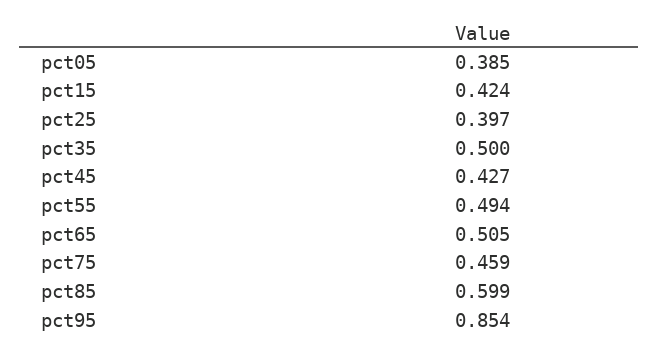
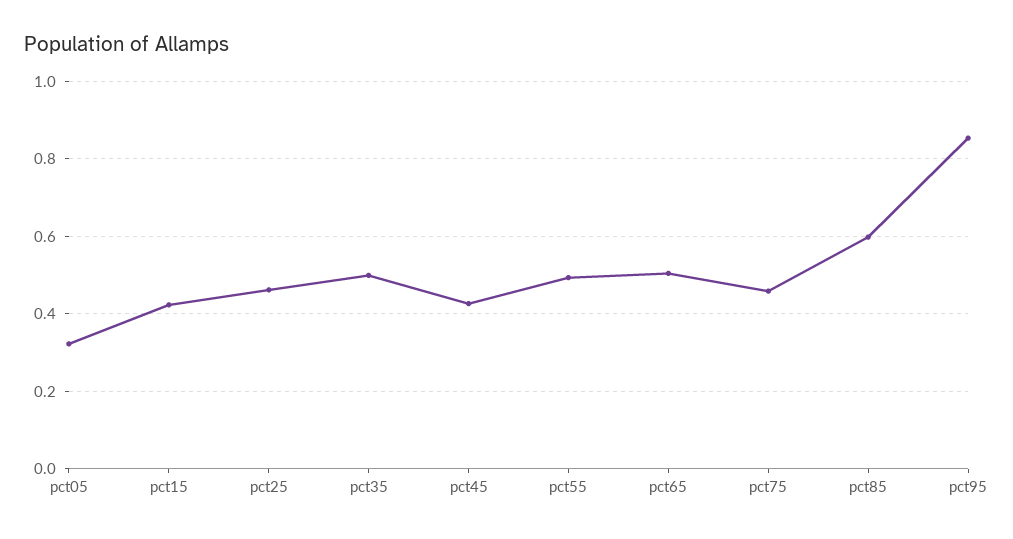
  {
-   "pct05": 0.385,
+   "pct05": 0.32,
    "pct15": 0.424,
-   "pct25": 0.397,
+   "pct25": 0.46,
    "pct35": 0.5,
    "pct45": 0.427,
    "pct55": 0.494,
    "pct65": 0.505,
    "pct75": 0.459,
    "pct85": 0.599,
    "pct95": 0.854
  }

